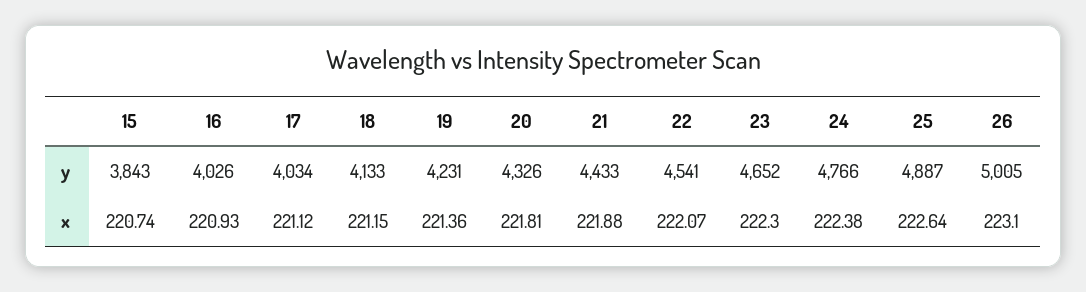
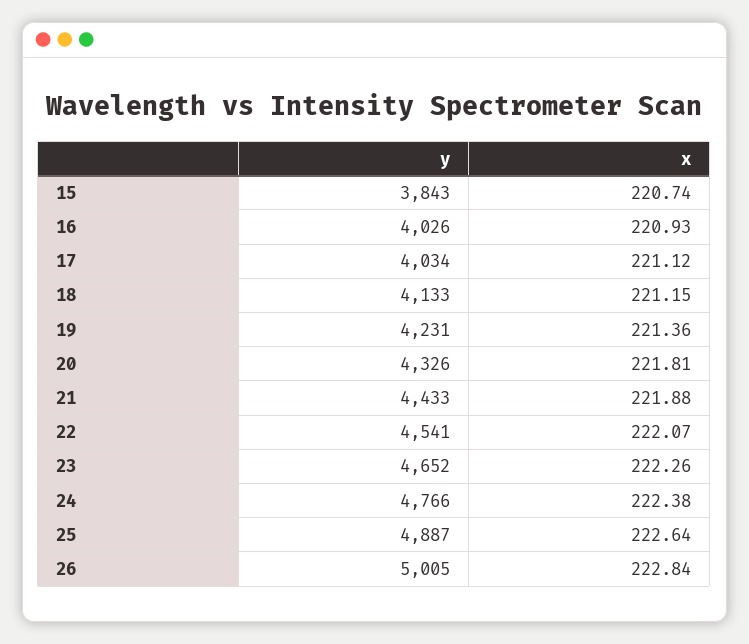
  {
    "15": {
      "y": 3843,
      "x": 220.74
    },
    "16": {
      "y": 4026,
      "x": 220.93
    },
    "17": {
      "y": 4034,
      "x": 221.12
    },
    "18": {
      "y": 4133,
      "x": 221.15
    },
    "19": {
      "y": 4231,
      "x": 221.36
    },
    "20": {
      "y": 4326,
      "x": 221.81
    },
    "21": {
      "y": 4433,
      "x": 221.88
    },
    "22": {
      "y": 4541,
      "x": 222.07
    },
    "23": {
      "y": 4652,
-     "x": 222.3
+     "x": 222.26
    },
    "24": {
      "y": 4766,
      "x": 222.38
    },
    "25": {
      "y": 4887,
      "x": 222.64
    },
    "26": {
      "y": 5005,
-     "x": 223.1
+     "x": 222.84
    }
  }

